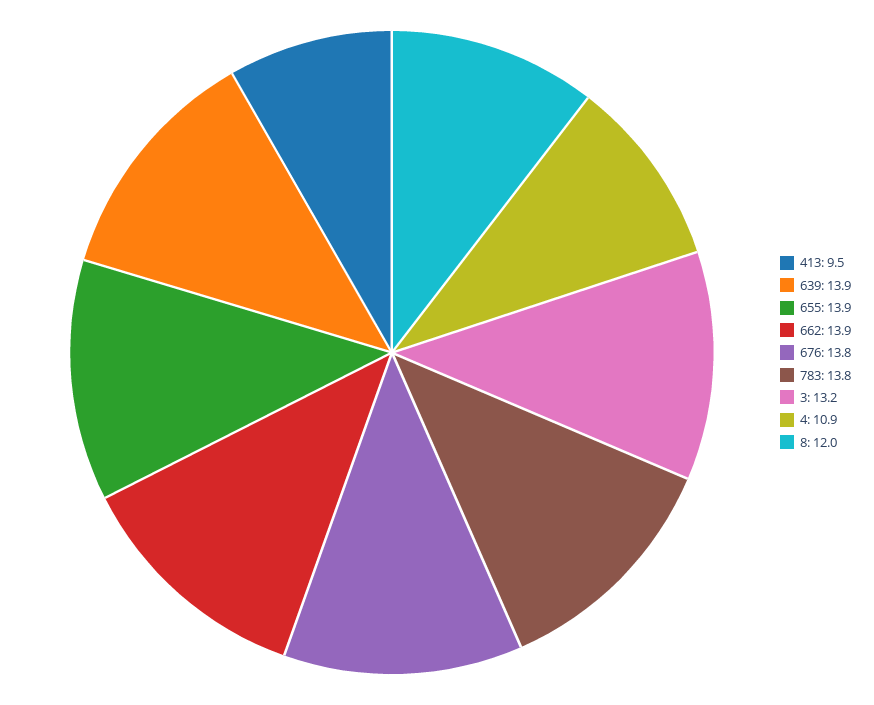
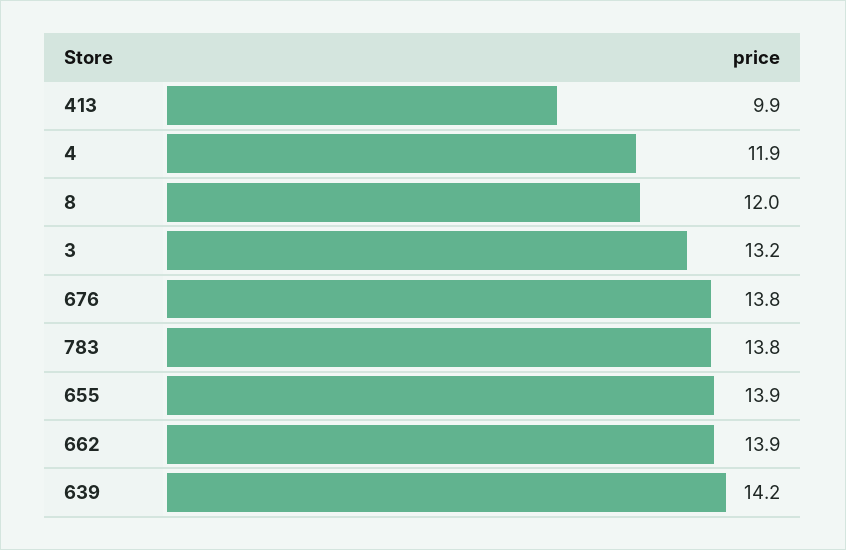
  {
-   "413": 9.5,
+   "413": 9.9,
-   "639": 13.9,
+   "639": 14.2,
    "655": 13.9,
    "662": 13.9,
    "676": 13.8,
    "783": 13.8,
    "3": 13.2,
-   "4": 10.9,
+   "4": 11.9,
    "8": 12
  }

